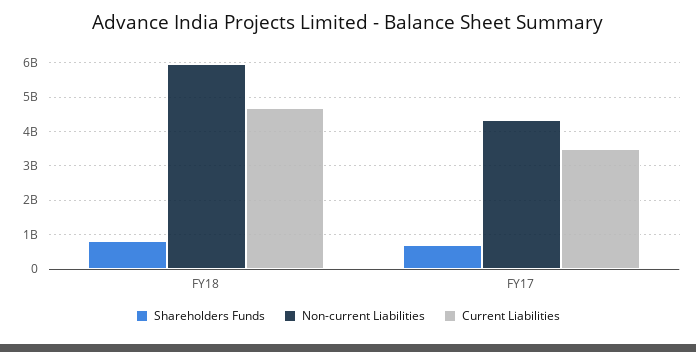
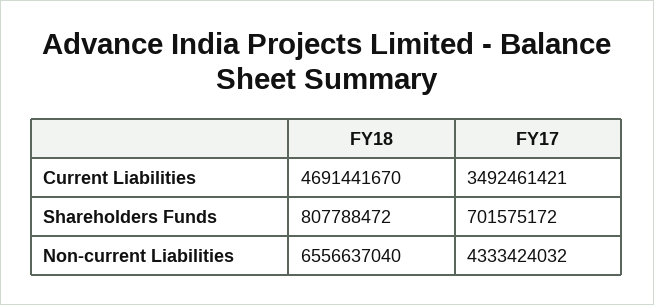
  {
    "Shareholders Funds": {
      "FY18": 807788472,
      "FY17": 701575172
    },
    "Non-current Liabilities": {
-     "FY18": 6000000000,
+     "FY18": 6556637040,
      "FY17": 4333424032
    },
    "Current Liabilities": {
      "FY18": 4691441670,
      "FY17": 3492461421
    }
  }

